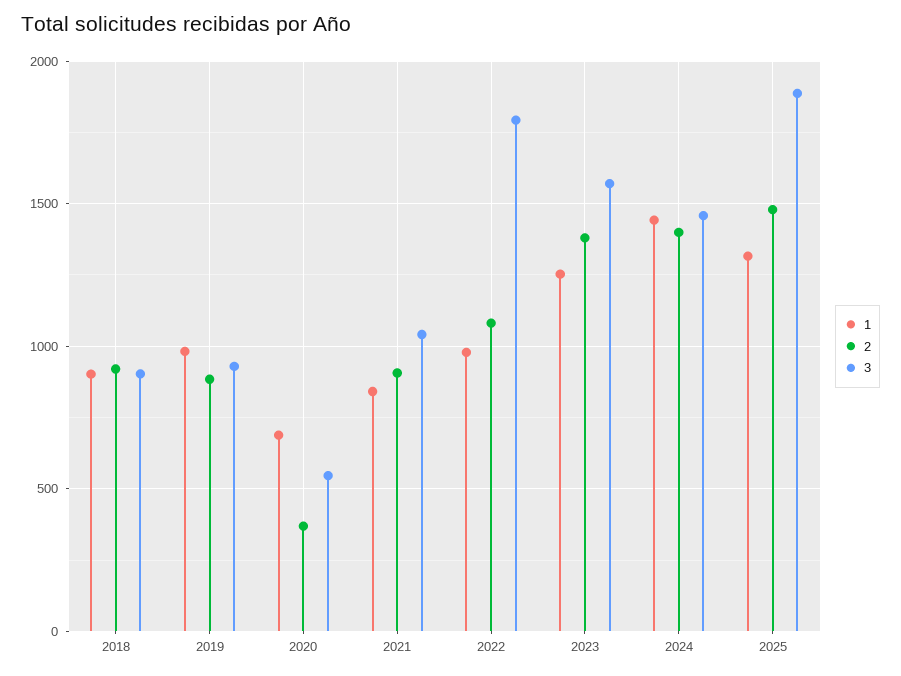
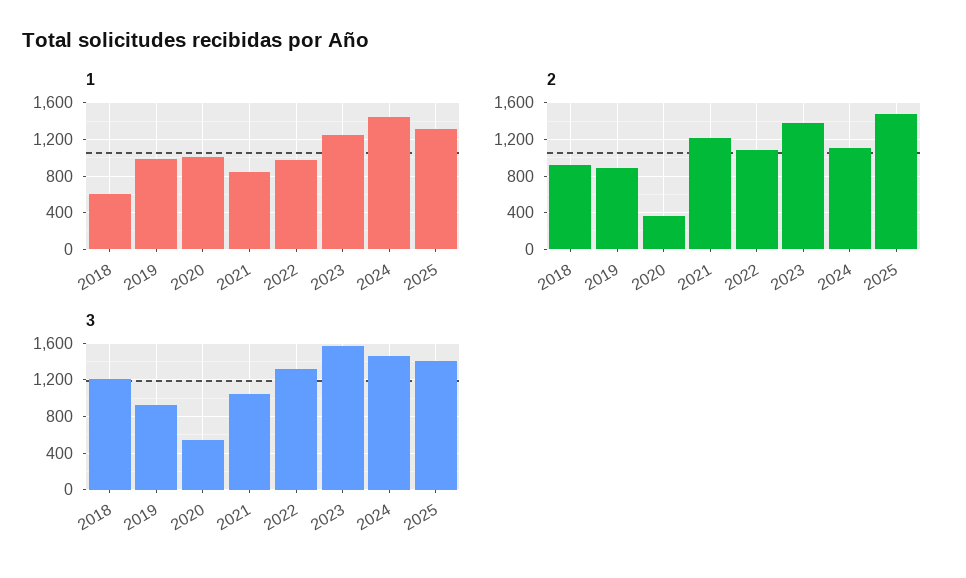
  {
    "1": {
-     "2018": 900,
+     "2018": 600,
      "2019": 1000,
-     "2020": 700,
+     "2020": 1000,
      "2021": 850,
      "2022": 1000,
      "2023": 1250,
      "2024": 1450,
      "2025": 1300
    },
    "2": {
      "2018": 900,
      "2019": 900,
      "2020": 350,
-     "2021": 900,
+     "2021": 1200,
      "2022": 1100,
      "2023": 1400,
-     "2024": 1400,
+     "2024": 1100,
      "2025": 1500
    },
    "3": {
-     "2018": 900,
+     "2018": 1200,
      "2019": 950,
      "2020": 550,
      "2021": 1050,
-     "2022": 1800,
+     "2022": 1300,
      "2023": 1550,
      "2024": 1450,
-     "2025": 1900
+     "2025": 1400
    }
  }

